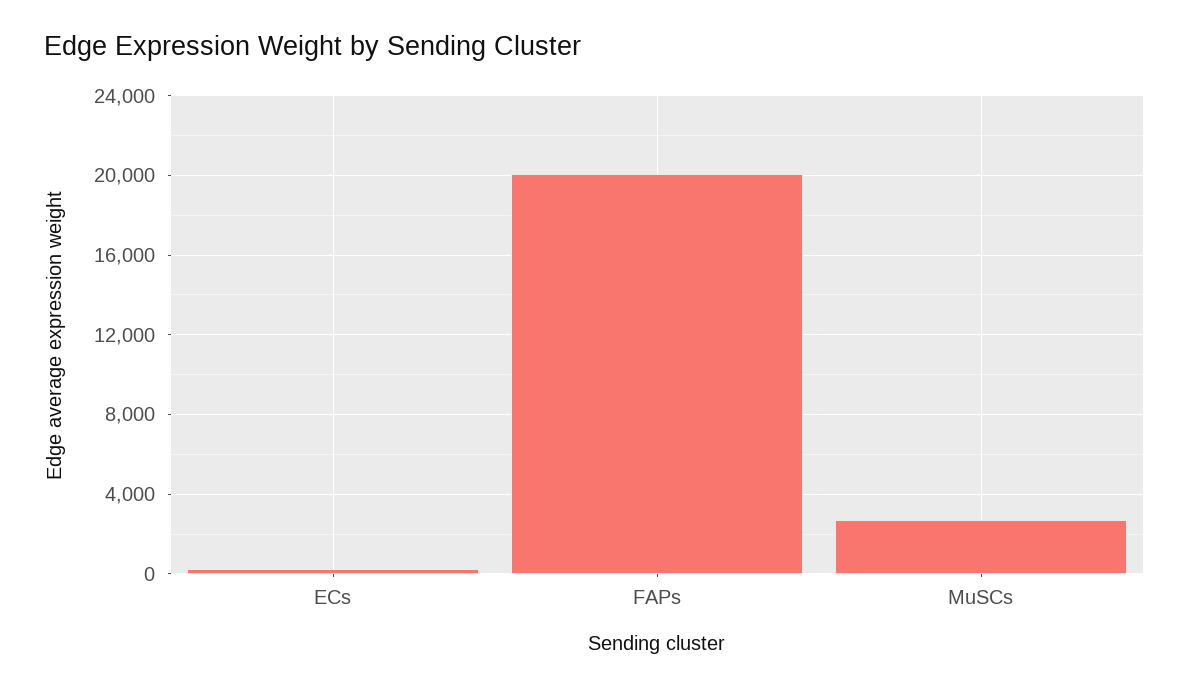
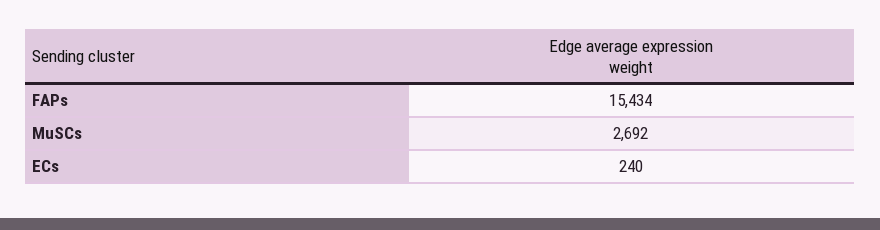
  {
    "ECs": 240,
-   "FAPs": 20000,
+   "FAPs": 15434,
    "MuSCs": 2692
  }

